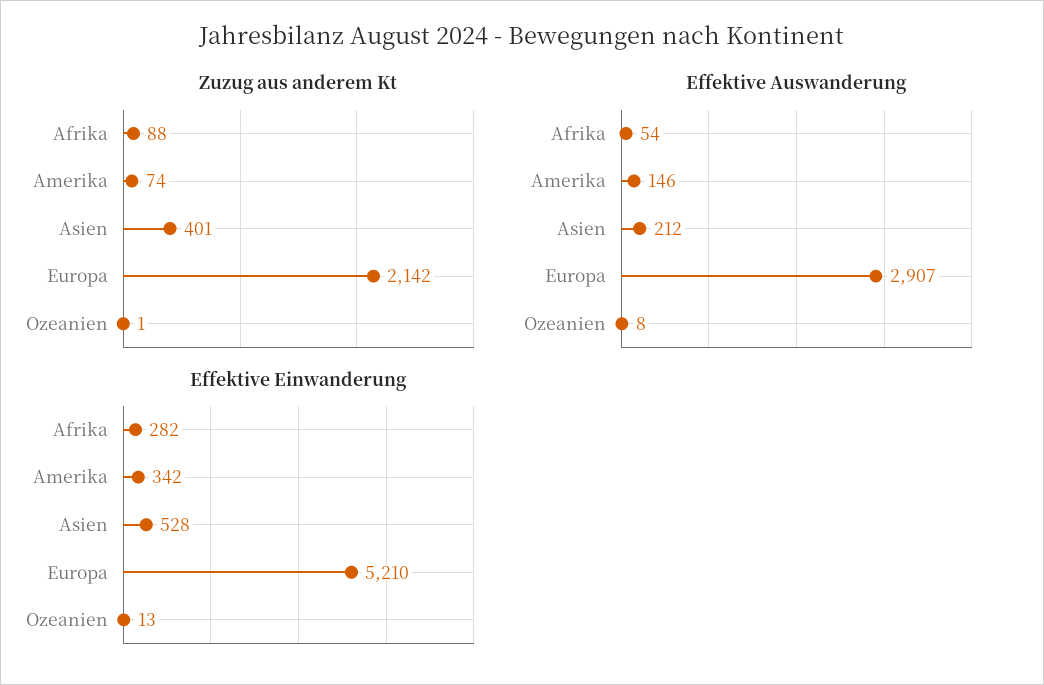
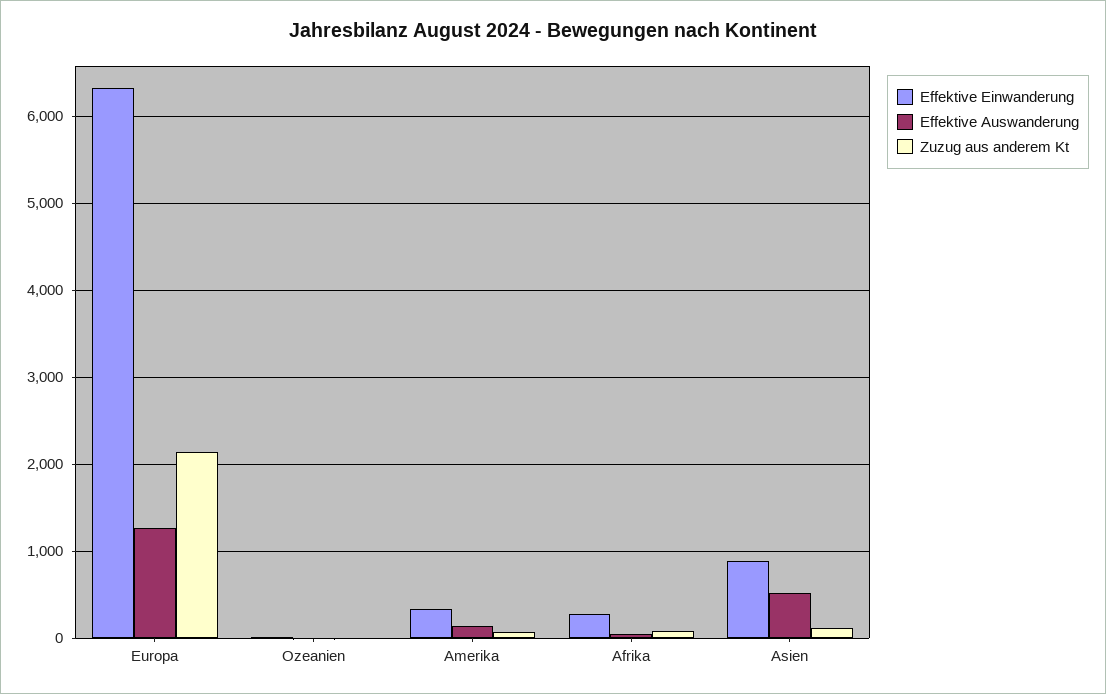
  {
    "Zuzug aus anderem Kt": {
      "Afrika": 88,
      "Amerika": 74,
-     "Asien": 401,
+     "Asien": 100,
      "Europa": 2142,
      "Ozeanien": 1
    },
    "Effektive Auswanderung": {
      "Afrika": 54,
      "Amerika": 146,
-     "Asien": 212,
+     "Asien": 500,
-     "Europa": 2907,
+     "Europa": 1300,
      "Ozeanien": 8
    },
    "Effektive Einwanderung": {
      "Afrika": 282,
      "Amerika": 342,
-     "Asien": 528,
+     "Asien": 900,
-     "Europa": 5210,
+     "Europa": 6300,
      "Ozeanien": 13
    }
  }

